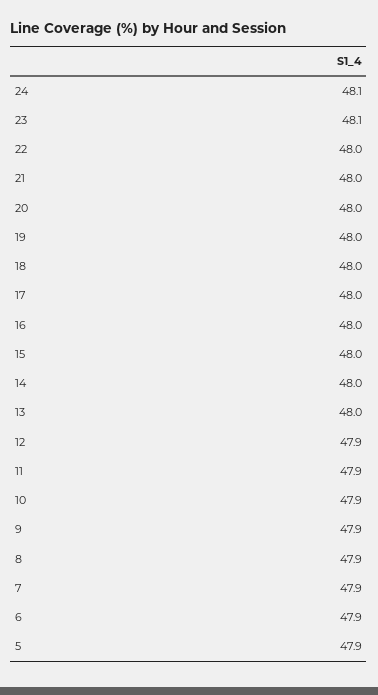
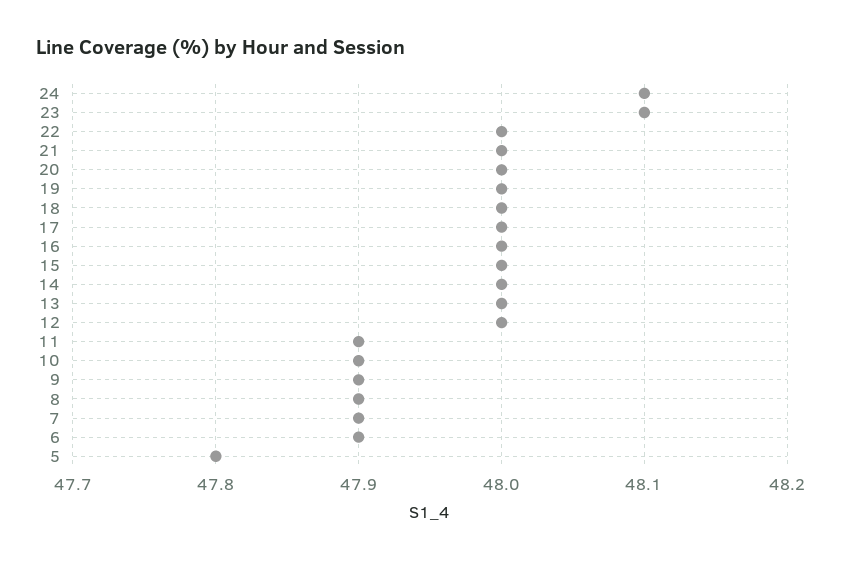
  {
    "24": 48.1,
    "23": 48.1,
    "22": 48,
    "21": 48,
    "20": 48,
    "19": 48,
    "18": 48,
    "17": 48,
    "16": 48,
    "15": 48,
    "14": 48,
    "13": 48,
-   "12": 47.9,
+   "12": 48,
    "11": 47.9,
    "10": 47.9,
    "9": 47.9,
    "8": 47.9,
    "7": 47.9,
    "6": 47.9,
-   "5": 47.9
+   "5": 47.8
  }

